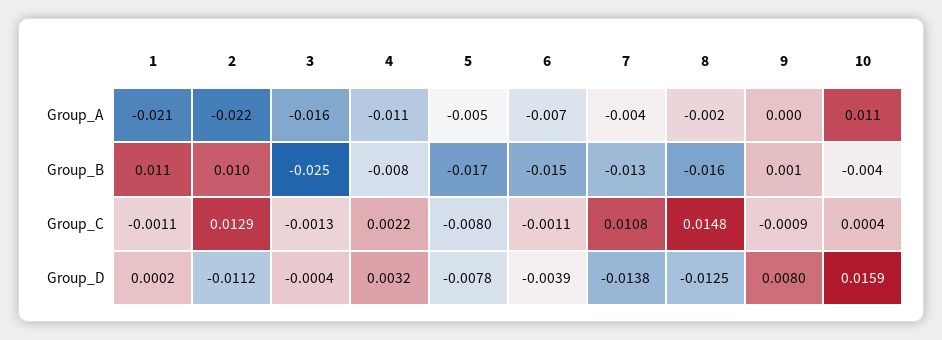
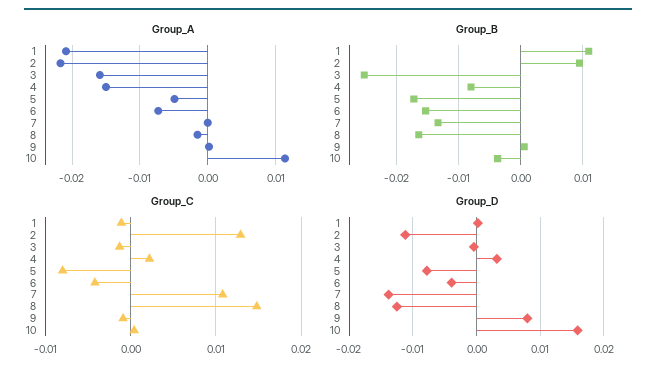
  {
    "Group_A": {
      "1": -0.021,
      "2": -0.022,
      "3": -0.016,
-     "4": -0.011,
+     "4": -0.015,
      "5": -0.005,
      "6": -0.007,
-     "7": -0.004,
+     "7": 0,
      "8": -0.002,
      "9": 0,
      "10": 0.011
    },
    "Group_B": {
      "1": 0.011,
      "2": 0.01,
      "3": -0.025,
      "4": -0.008,
      "5": -0.017,
      "6": -0.015,
      "7": -0.013,
      "8": -0.016,
      "9": 0.001,
      "10": -0.004
    },
    "Group_C": {
      "1": -0.0011,
      "2": 0.0129,
      "3": -0.0013,
      "4": 0.0022,
      "5": -0.008,
-     "6": -0.0011,
+     "6": -0.004,
      "7": 0.0108,
      "8": 0.0148,
      "9": -0.0009,
      "10": 0.0004
    },
    "Group_D": {
      "1": 0.0002,
      "2": -0.0112,
      "3": -0.0004,
      "4": 0.0032,
      "5": -0.0078,
      "6": -0.0039,
      "7": -0.0138,
      "8": -0.0125,
      "9": 0.008,
      "10": 0.0159
    }
  }

